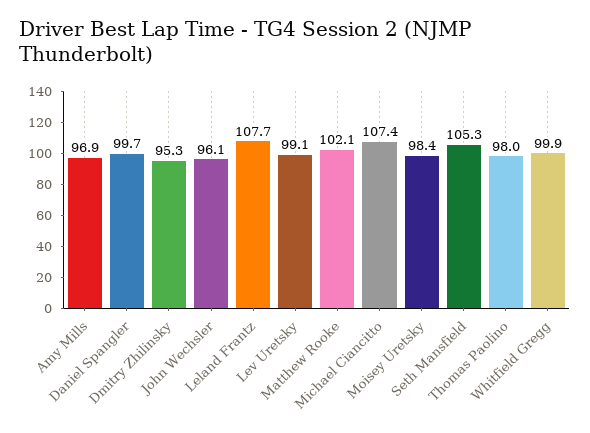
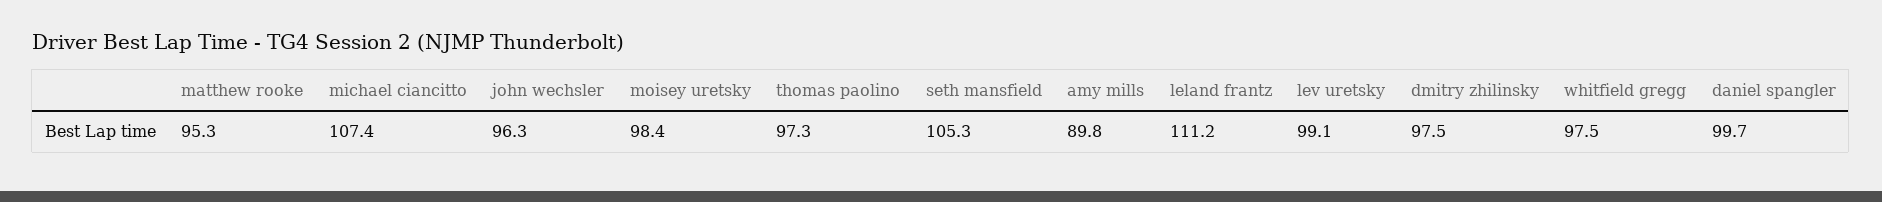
  {
-   "Amy Mills": 96.9,
+   "Amy Mills": 89.8,
    "Daniel Spangler": 99.7,
-   "Dmitry Zhilinsky": 95.3,
+   "Dmitry Zhilinsky": 97.5,
-   "John Wechsler": 96.1,
+   "John Wechsler": 96.3,
-   "Leland Frantz": 107.7,
+   "Leland Frantz": 111.2,
    "Lev Uretsky": 99.1,
-   "Matthew Rooke": 102.1,
+   "Matthew Rooke": 95.3,
    "Michael Ciancitto": 107.4,
    "Moisey Uretsky": 98.4,
    "Seth Mansfield": 105.3,
-   "Thomas Paolino": 98,
+   "Thomas Paolino": 97.3,
-   "Whitfield Gregg": 99.9
+   "Whitfield Gregg": 97.5
  }

